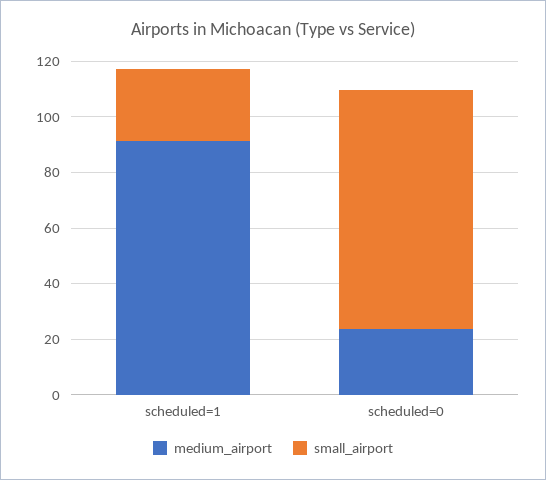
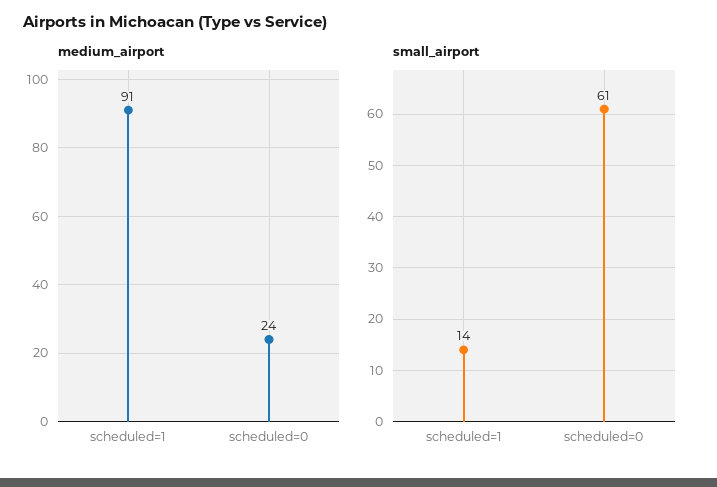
  {
    "medium_airport": {
      "scheduled=1": 91,
      "scheduled=0": 24
    },
    "small_airport": {
-     "scheduled=1": 25,
+     "scheduled=1": 14,
-     "scheduled=0": 85
+     "scheduled=0": 61
    }
  }

